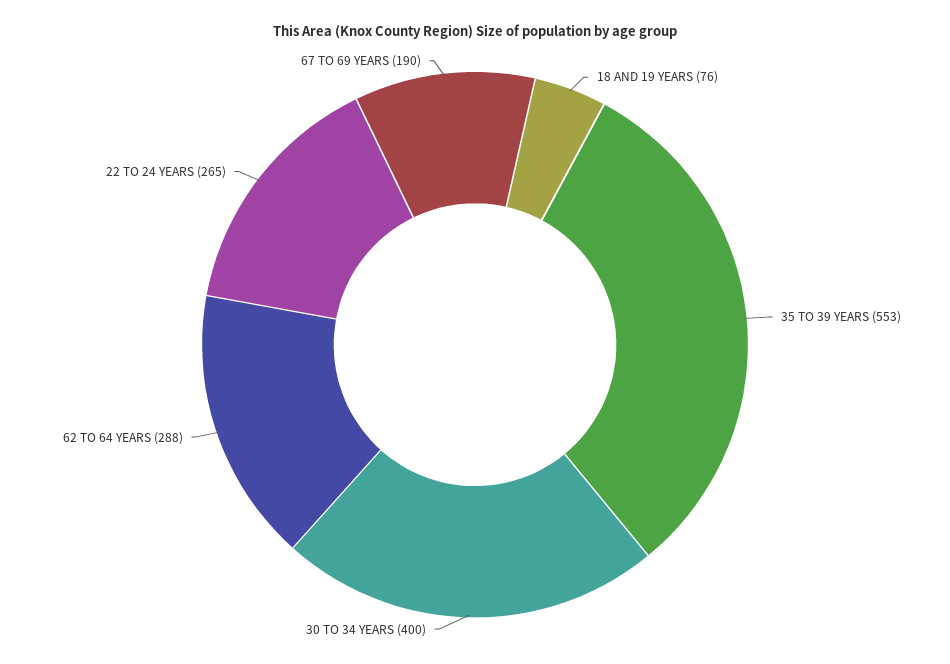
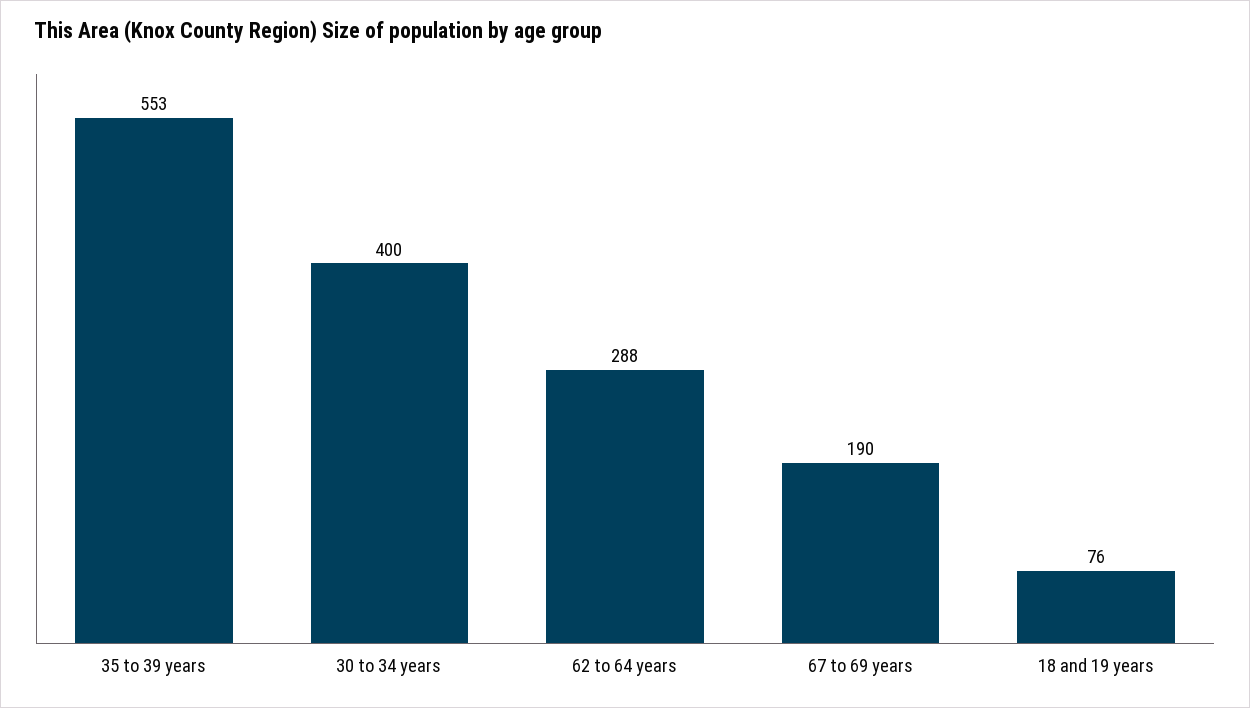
  {
    "18 AND 19 YEARS": 76,
    "35 TO 39 YEARS": 553,
    "30 TO 34 YEARS": 400,
    "62 TO 64 YEARS": 288,
-   "22 TO 24 YEARS": 265,
    "67 TO 69 YEARS": 190
  }

